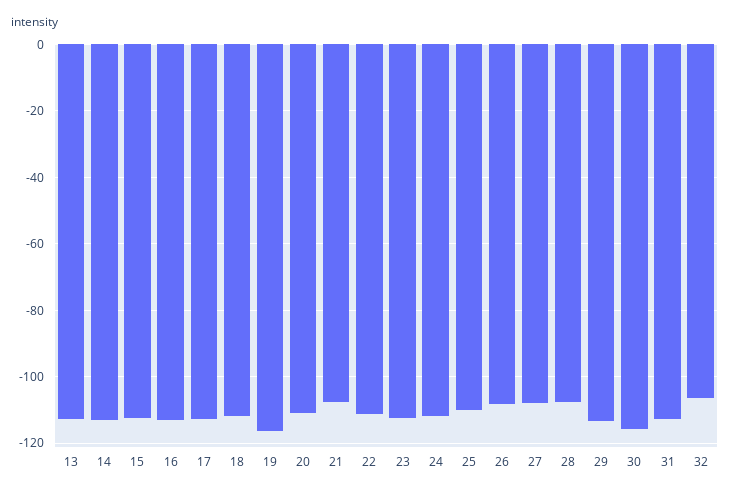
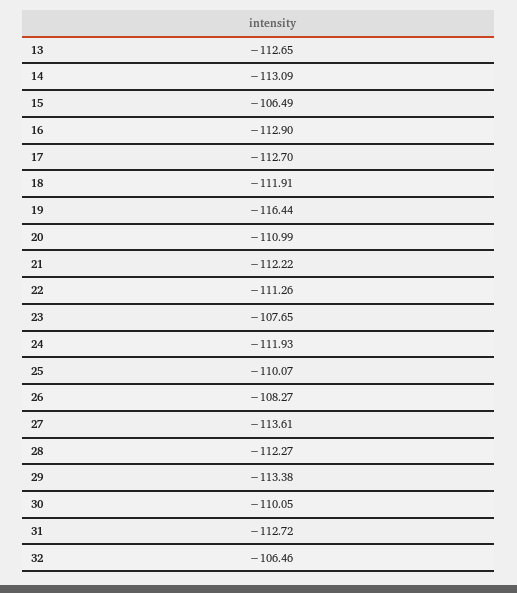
  {
    "13": -112.65,
    "14": -113.09,
-   "15": -112,
+   "15": -106.49,
    "16": -112.9,
    "17": -112.7,
    "18": -111.91,
    "19": -116.44,
    "20": -110.99,
-   "21": -108,
+   "21": -112.22,
    "22": -111.26,
-   "23": -112,
+   "23": -107.65,
    "24": -111.93,
    "25": -110.07,
    "26": -108.27,
-   "27": -108,
+   "27": -113.61,
-   "28": -108,
+   "28": -112.27,
    "29": -113.38,
-   "30": -116,
+   "30": -110.05,
    "31": -112.72,
    "32": -106.46
  }

